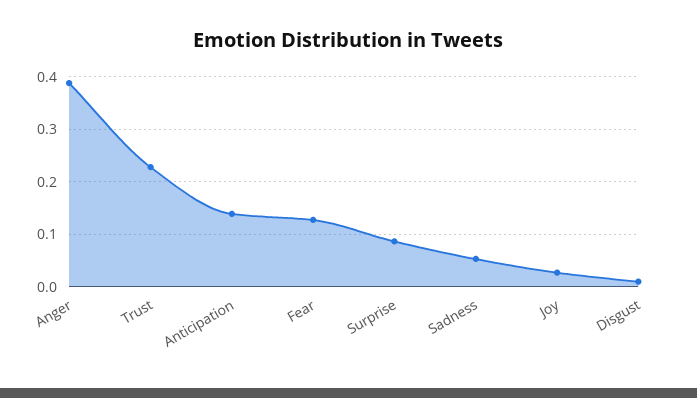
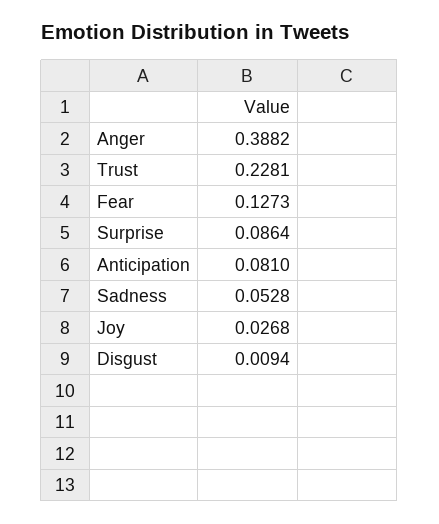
  {
    "Anger": 0.3882,
    "Trust": 0.2281,
-   "Anticipation": 0.14,
+   "Anticipation": 0.081,
    "Fear": 0.1273,
    "Surprise": 0.0864,
    "Sadness": 0.0528,
    "Joy": 0.0268,
    "Disgust": 0.0094
  }

